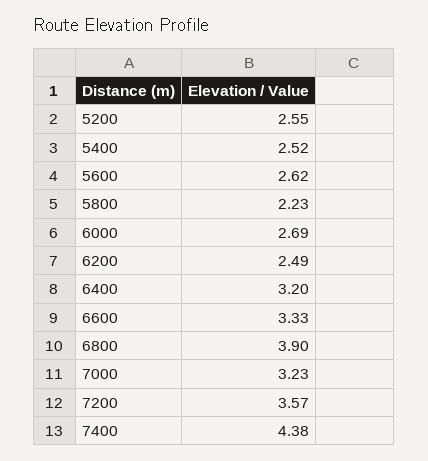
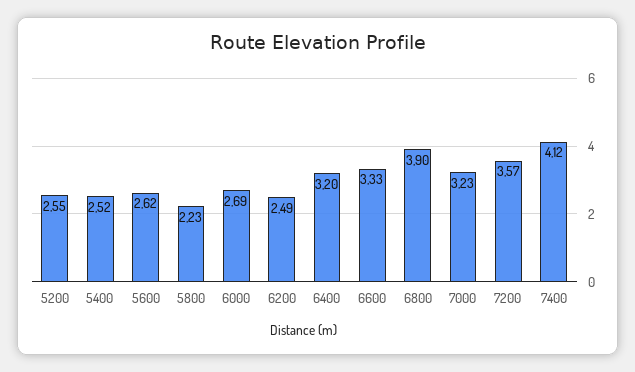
  {
    "5200": 2.55,
    "5400": 2.52,
    "5600": 2.62,
    "5800": 2.23,
    "6000": 2.69,
    "6200": 2.49,
    "6400": 3.2,
    "6600": 3.33,
    "6800": 3.9,
    "7000": 3.23,
    "7200": 3.57,
-   "7400": 4.38
+   "7400": 4.12
  }

